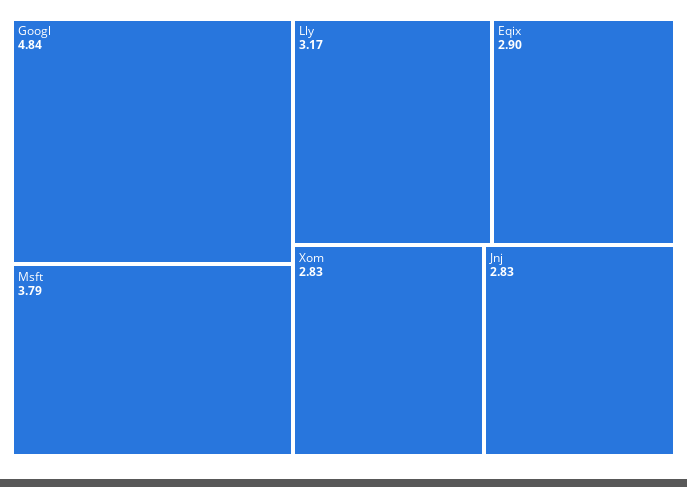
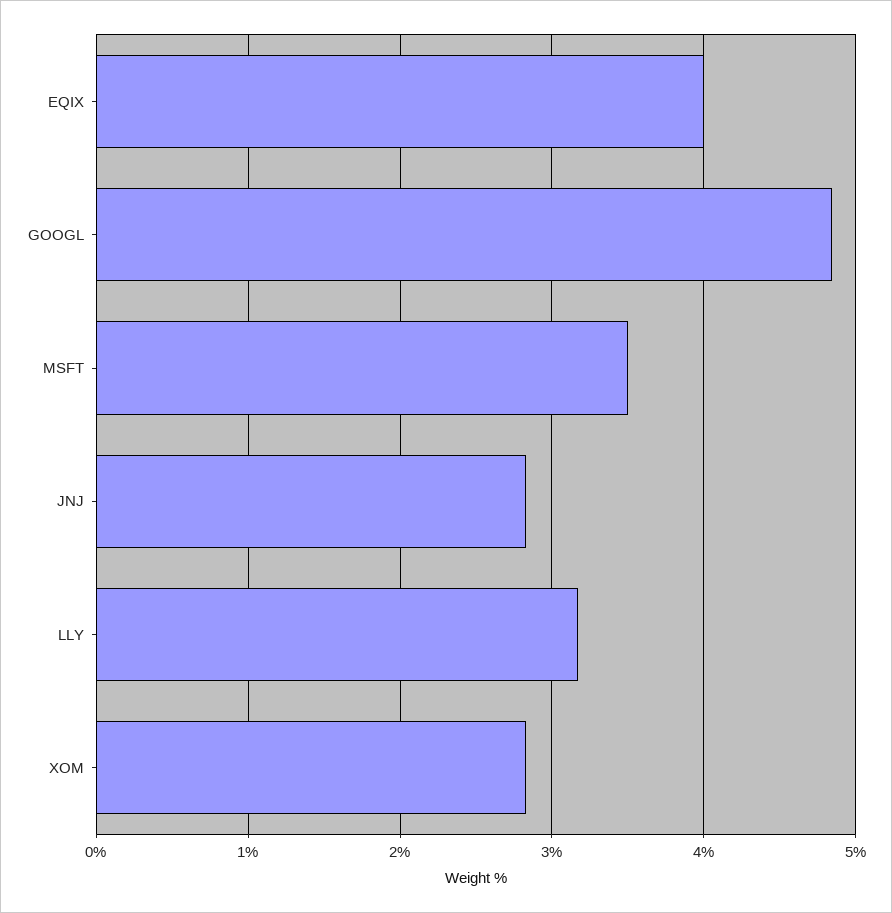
  {
    "Googl": 4.84,
-   "Msft": 3.79,
+   "Msft": 3.5,
    "Lly": 3.17,
-   "Eqix": 2.9,
+   "Eqix": 4,
    "Xom": 2.83,
    "Jnj": 2.83
  }

